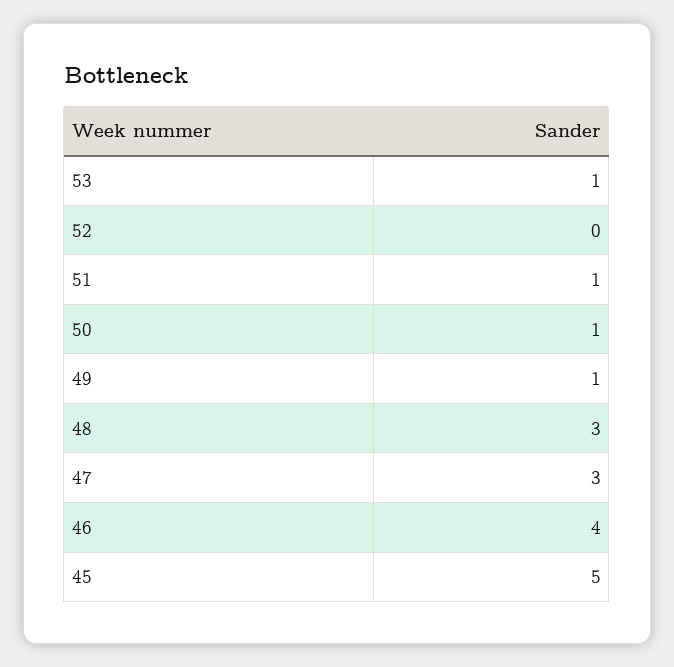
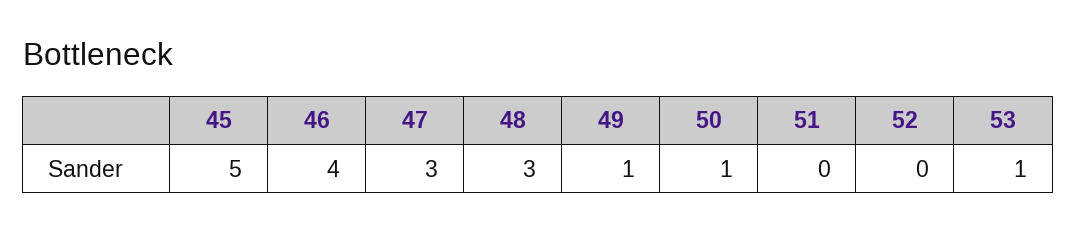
  {
    "53": 1,
    "52": 0,
-   "51": 1,
+   "51": 0,
    "50": 1,
    "49": 1,
    "48": 3,
    "47": 3,
    "46": 4,
    "45": 5
  }

